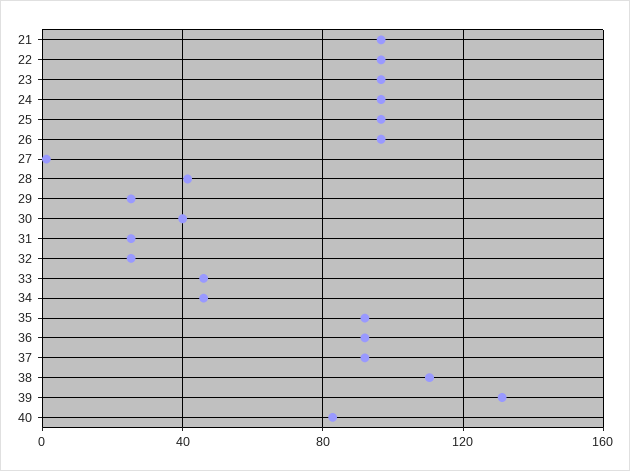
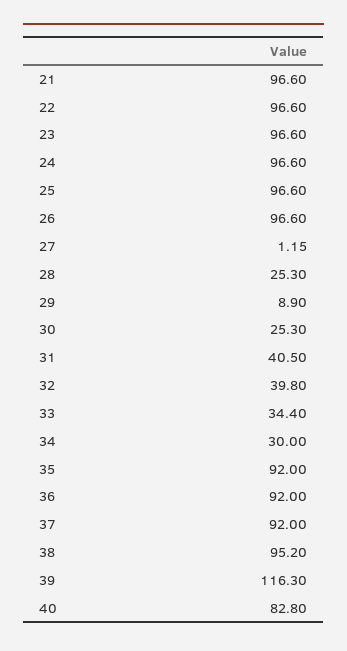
  {
    "21": 96.6,
    "22": 96.6,
    "23": 96.6,
    "24": 96.6,
    "25": 96.6,
    "26": 96.6,
    "27": 1.15,
-   "28": 40,
+   "28": 25.3,
-   "29": 25,
+   "29": 8.9,
-   "30": 40,
+   "30": 25.3,
-   "31": 25,
+   "31": 40.5,
-   "32": 25,
+   "32": 39.8,
-   "33": 45,
+   "33": 34.4,
-   "34": 45,
+   "34": 30,
    "35": 92,
    "36": 92,
    "37": 92,
-   "38": 110,
+   "38": 95.2,
-   "39": 130,
+   "39": 116.3,
    "40": 82.8
  }

